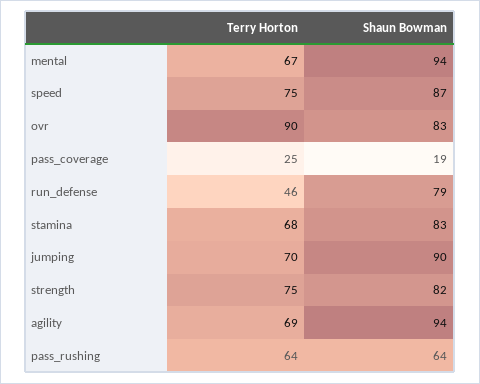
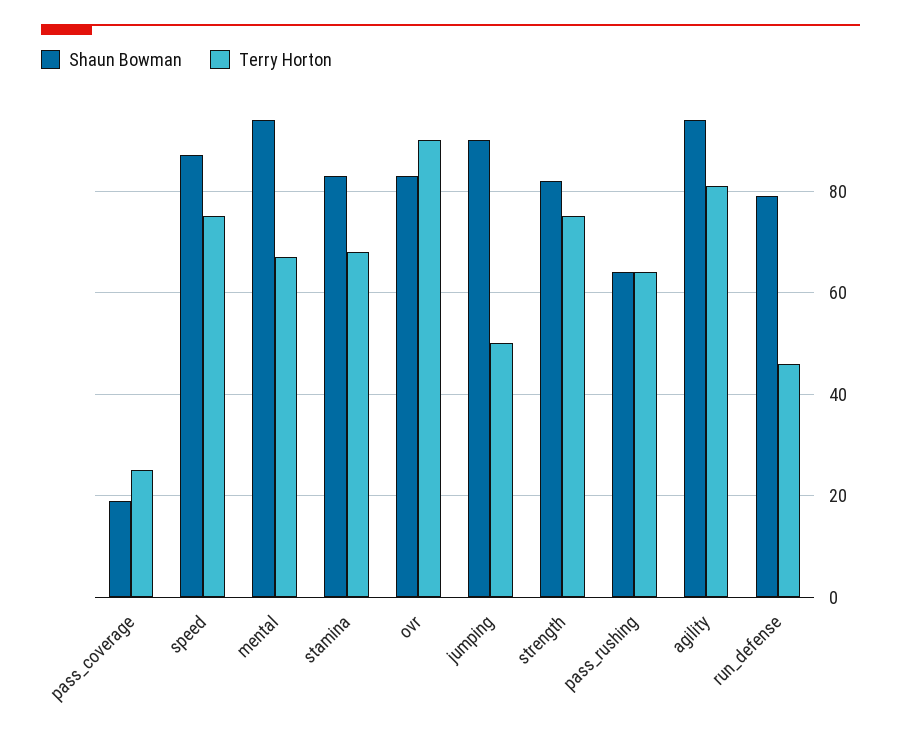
  {
    "Terry Horton": {
      "mental": 67,
      "speed": 75,
      "ovr": 90,
      "pass_coverage": 25,
      "run_defense": 46,
      "stamina": 68,
-     "jumping": 70,
+     "jumping": 50,
      "strength": 75,
-     "agility": 69,
+     "agility": 80,
      "pass_rushing": 64
    },
    "Shaun Bowman": {
      "mental": 94,
      "speed": 87,
      "ovr": 83,
      "pass_coverage": 19,
      "run_defense": 79,
      "stamina": 83,
      "jumping": 90,
      "strength": 82,
      "agility": 94,
      "pass_rushing": 64
    }
  }

